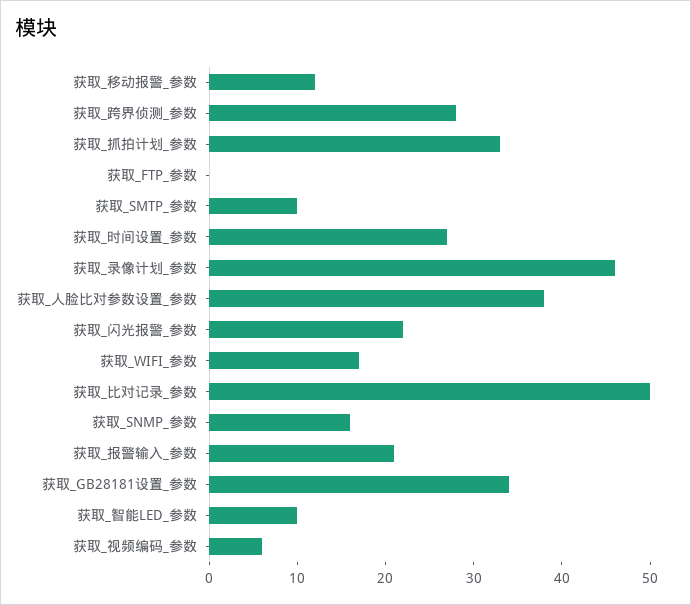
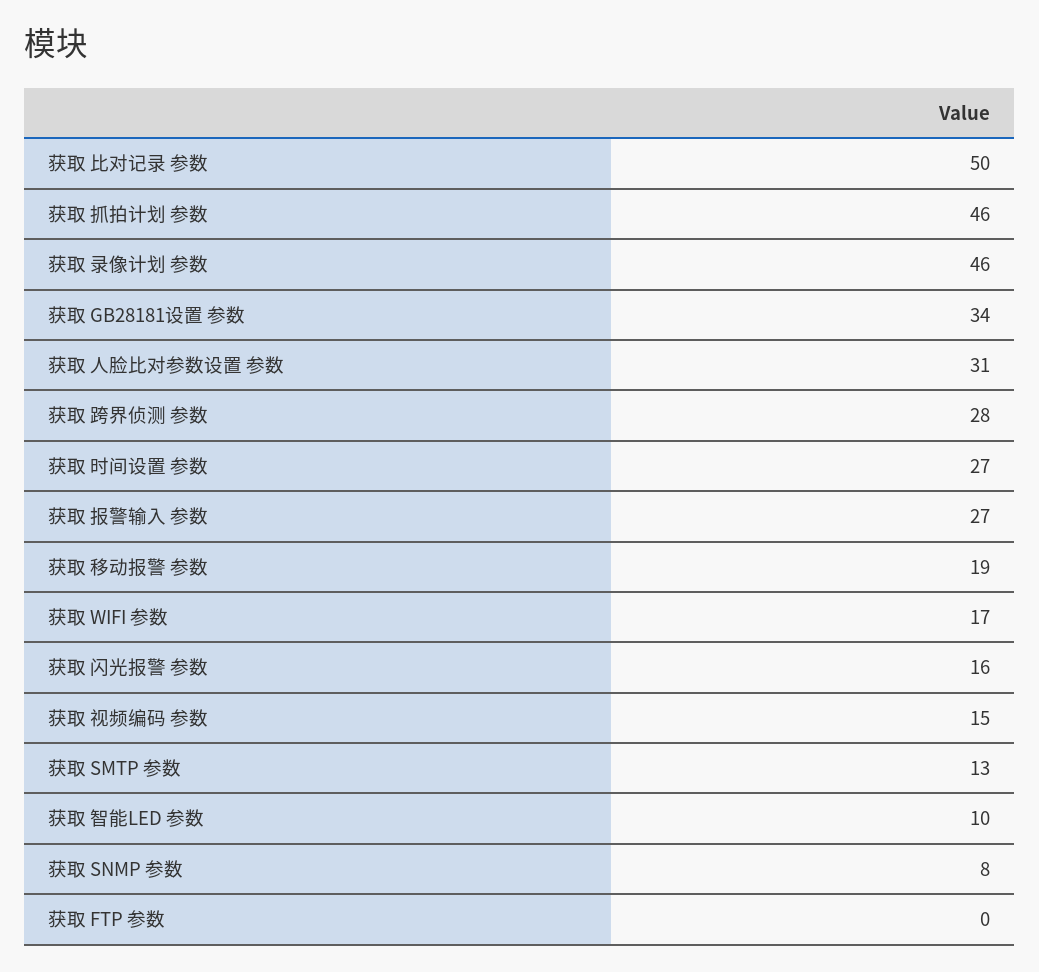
  {
-   "获取_移动报警_参数": 12,
+   "获取_移动报警_参数": 19,
    "获取_跨界侦测_参数": 28,
-   "获取_抓拍计划_参数": 33,
+   "获取_抓拍计划_参数": 46,
    "获取_FTP_参数": 0,
-   "获取_SMTP_参数": 10,
+   "获取_SMTP_参数": 13,
    "获取_时间设置_参数": 27,
    "获取_录像计划_参数": 46,
-   "获取_人脸比对参数设置_参数": 38,
+   "获取_人脸比对参数设置_参数": 31,
-   "获取_闪光报警_参数": 22,
+   "获取_闪光报警_参数": 16,
    "获取_WIFI_参数": 17,
    "获取_比对记录_参数": 50,
-   "获取_SNMP_参数": 16,
+   "获取_SNMP_参数": 8,
-   "获取_报警输入_参数": 21,
+   "获取_报警输入_参数": 27,
    "获取_GB28181设置_参数": 34,
    "获取_智能LED_参数": 10,
-   "获取_视频编码_参数": 6
+   "获取_视频编码_参数": 15
  }

